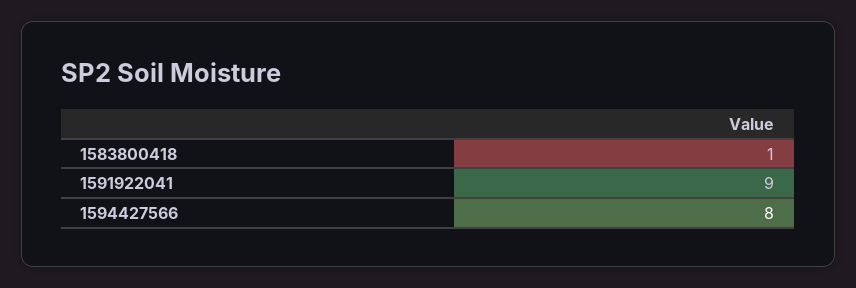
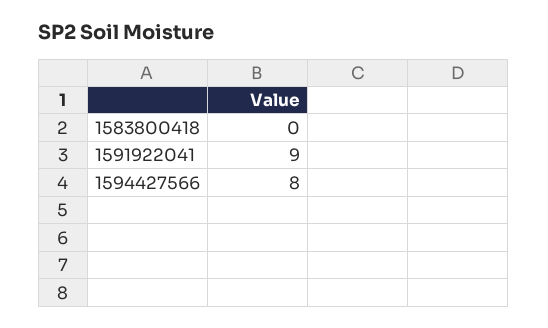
  {
-   "1583800418": 1,
+   "1583800418": 0,
    "1591922041": 9,
    "1594427566": 8
  }

